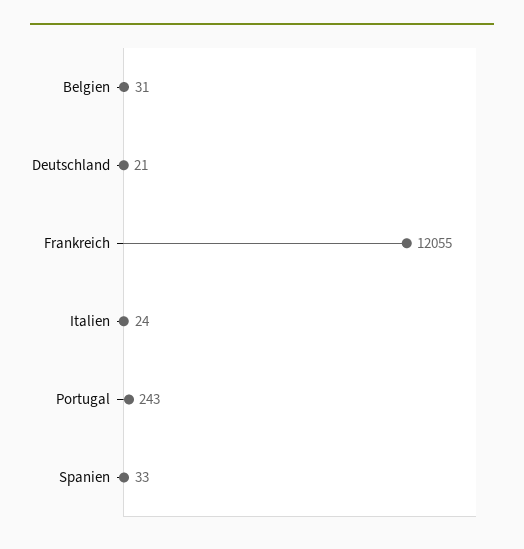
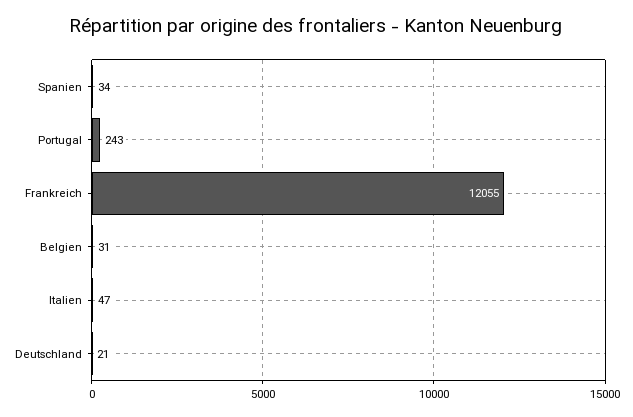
  {
    "Belgien": 31,
    "Deutschland": 21,
    "Frankreich": 12055,
-   "Italien": 24,
+   "Italien": 47,
    "Portugal": 243,
-   "Spanien": 33
+   "Spanien": 34
  }

